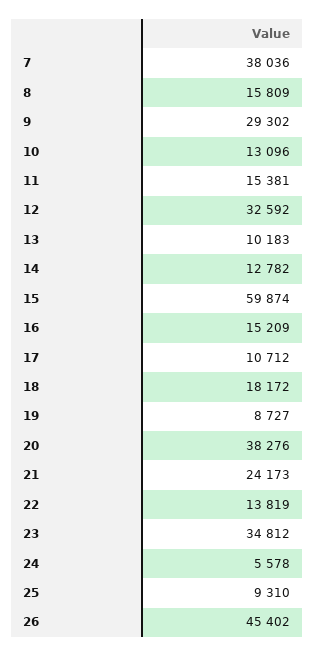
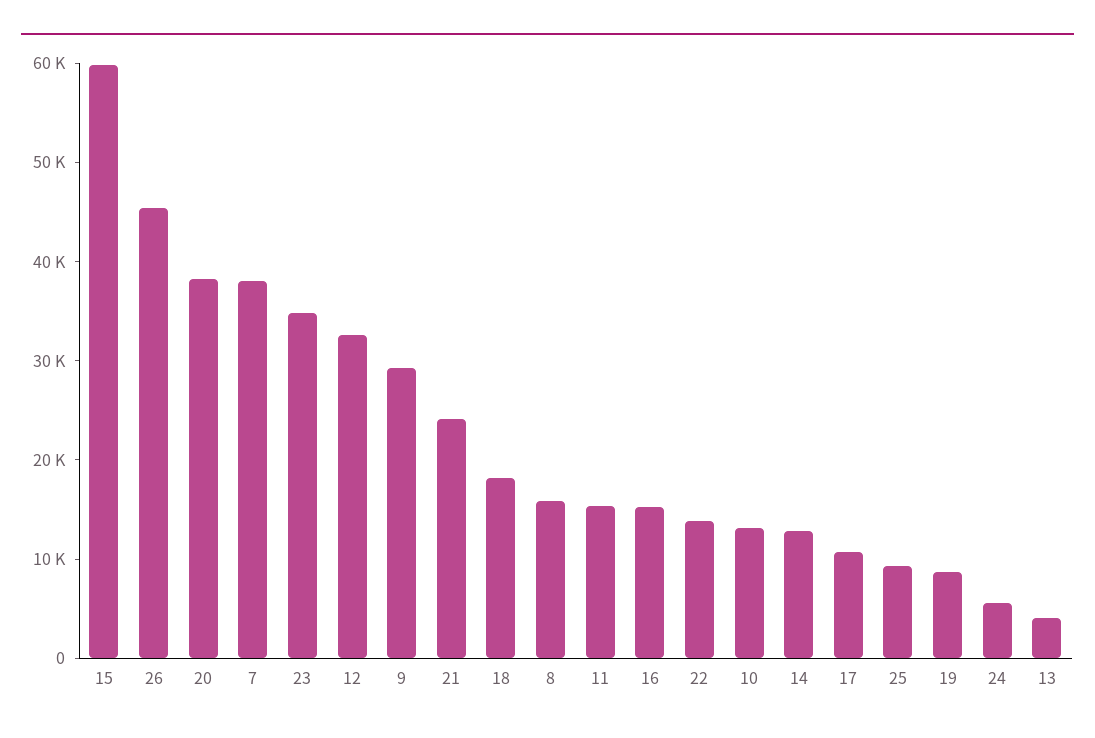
  {
    "7": 38036,
    "8": 15809,
    "9": 29302,
    "10": 13096,
    "11": 15381,
    "12": 32592,
-   "13": 10183,
+   "13": 4000,
    "14": 12782,
    "15": 59874,
    "16": 15209,
    "17": 10712,
    "18": 18172,
    "19": 8727,
    "20": 38276,
    "21": 24173,
    "22": 13819,
    "23": 34812,
    "24": 5578,
    "25": 9310,
    "26": 45402
  }

